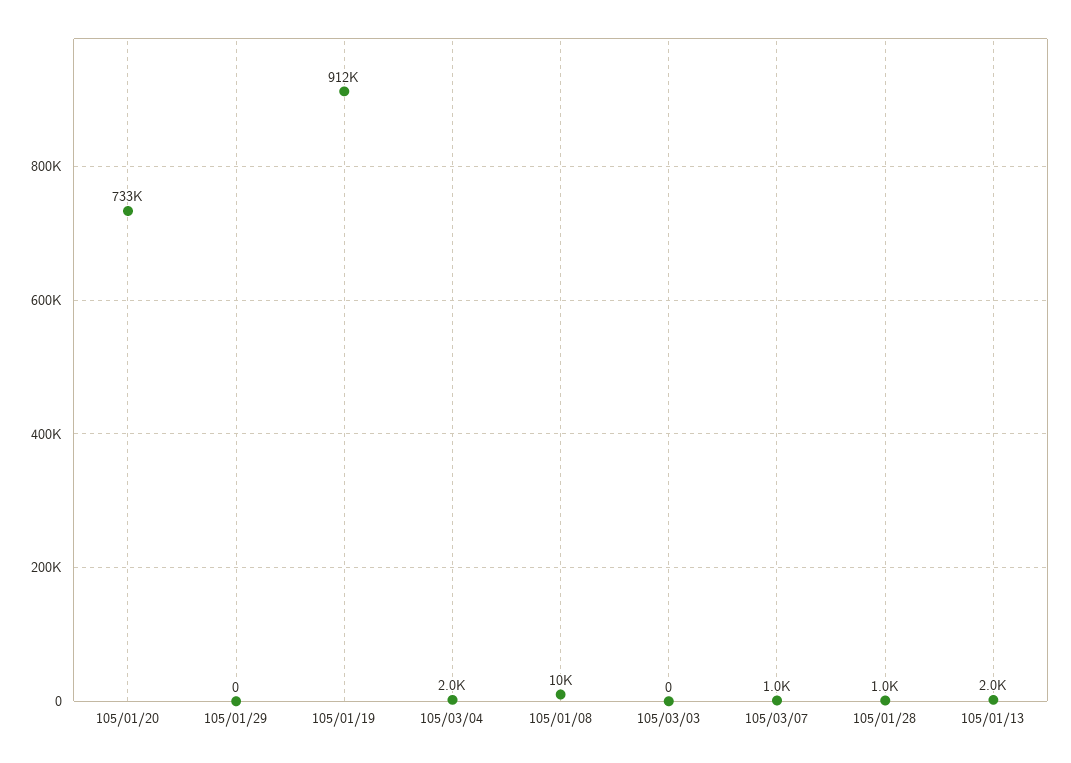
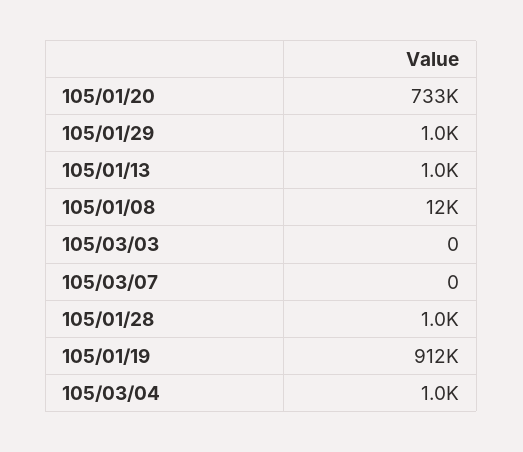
  {
    "105/01/20": 733000,
-   "105/01/29": 0,
+   "105/01/29": 1000,
    "105/01/19": 912000,
-   "105/03/04": 2000,
+   "105/03/04": 1000,
-   "105/01/08": 10000,
+   "105/01/08": 12000,
    "105/03/03": 0,
-   "105/03/07": 1000,
+   "105/03/07": 0,
    "105/01/28": 1000,
-   "105/01/13": 2000
+   "105/01/13": 1000
  }

